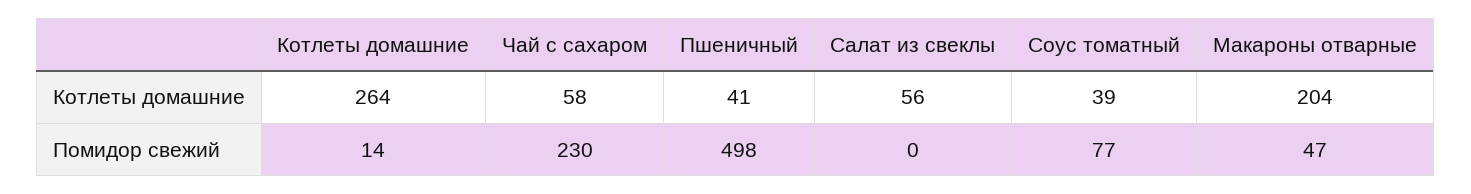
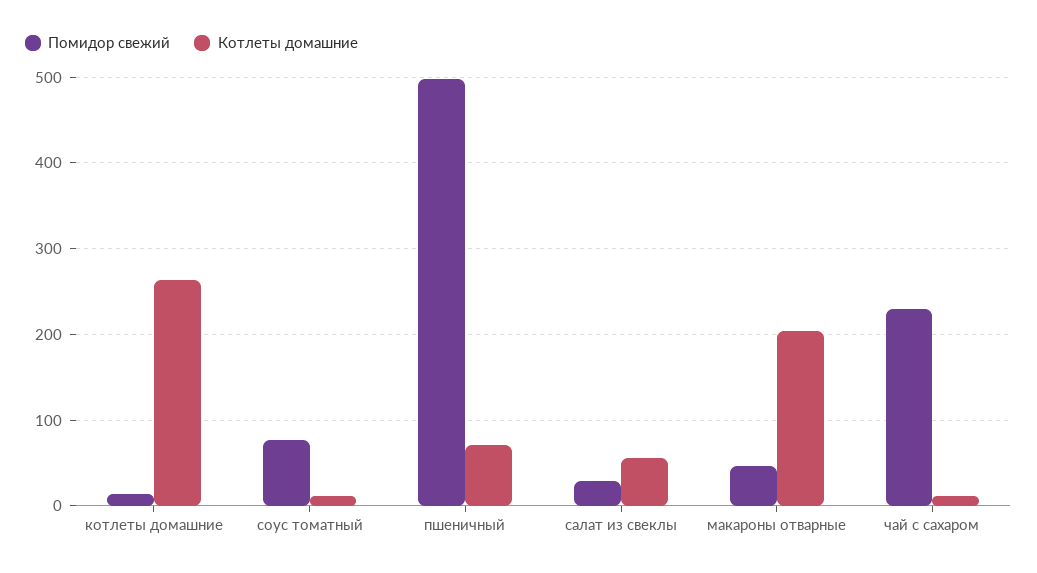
  {
    "Котлеты домашние": {
      "Котлеты домашние": 264,
-     "Чай с сахаром": 58,
+     "Чай с сахаром": 10,
-     "Пшеничный": 41,
+     "Пшеничный": 70,
      "Салат из свеклы": 56,
-     "Соус томатный": 39,
+     "Соус томатный": 10,
      "Макароны отварные": 204
    },
    "Помидор свежий": {
      "Котлеты домашние": 14,
      "Чай с сахаром": 230,
      "Пшеничный": 498,
-     "Салат из свеклы": 0,
+     "Салат из свеклы": 30,
      "Соус томатный": 77,
      "Макароны отварные": 47
    }
  }

